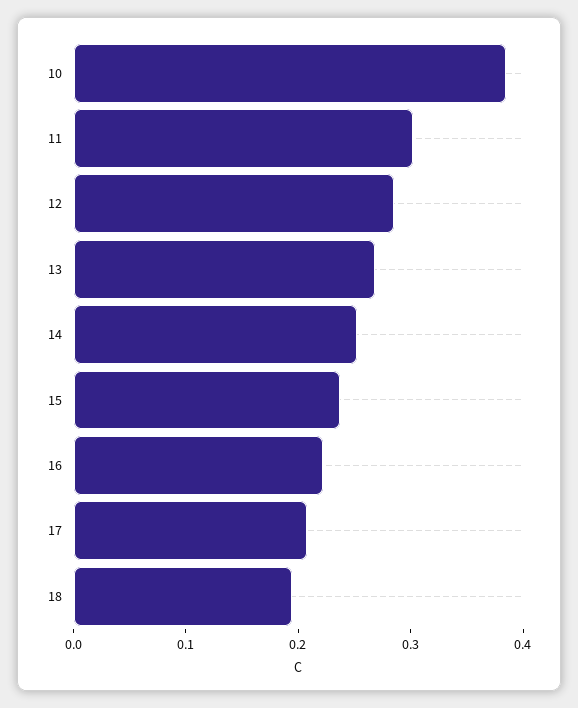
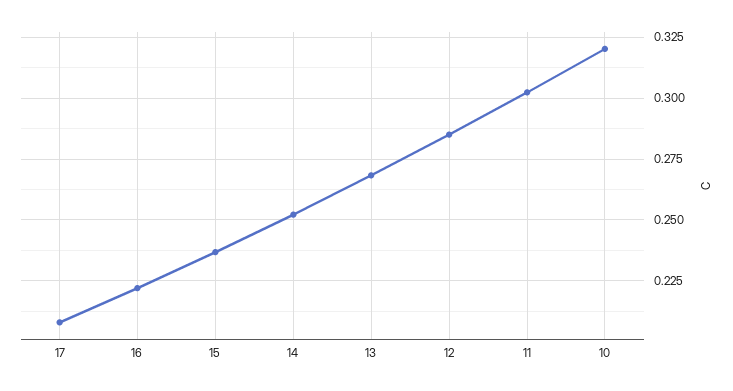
  {
-   "10": 0.38,
+   "10": 0.32,
    "11": 0.3025,
    "12": 0.285,
    "13": 0.2675,
    "14": 0.2525,
    "15": 0.2375,
    "16": 0.2225,
-   "17": 0.2075,
+   "17": 0.2075
-   "18": 0.2
  }

